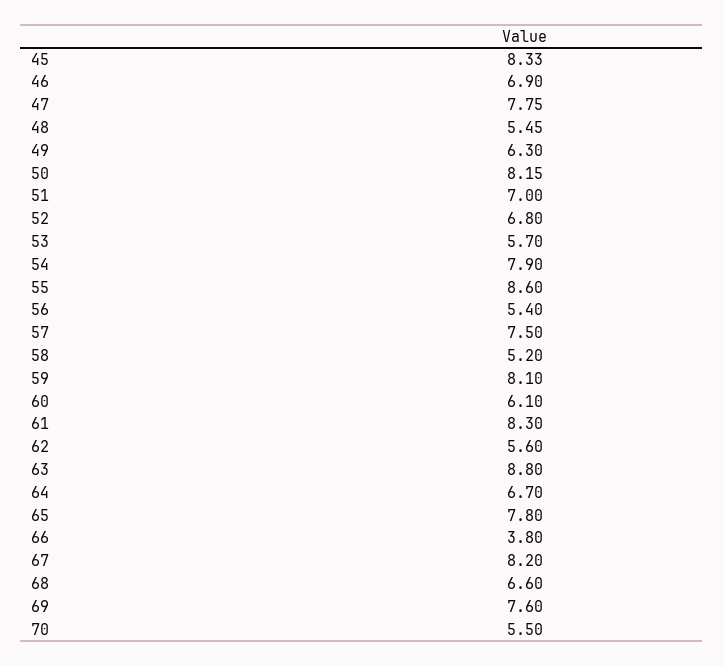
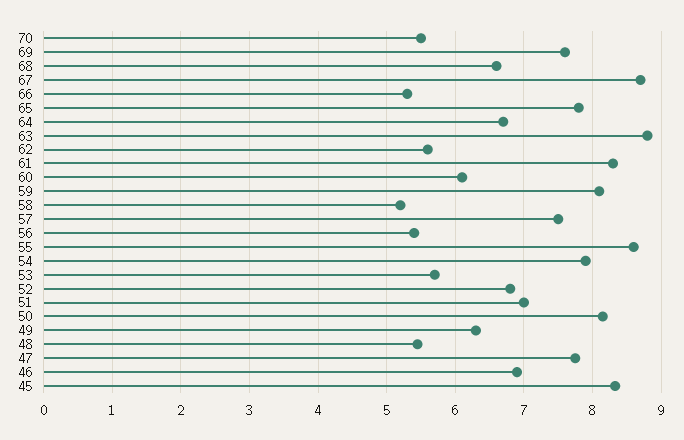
  {
    "45": 8.33,
    "46": 6.9,
    "47": 7.75,
    "48": 5.45,
    "49": 6.3,
    "50": 8.15,
    "51": 7,
    "52": 6.8,
    "53": 5.7,
    "54": 7.9,
    "55": 8.6,
    "56": 5.4,
    "57": 7.5,
    "58": 5.2,
    "59": 8.1,
    "60": 6.1,
    "61": 8.3,
    "62": 5.6,
    "63": 8.8,
    "64": 6.7,
    "65": 7.8,
-   "66": 3.8,
+   "66": 5.3,
-   "67": 8.2,
+   "67": 8.7,
    "68": 6.6,
    "69": 7.6,
    "70": 5.5
  }

